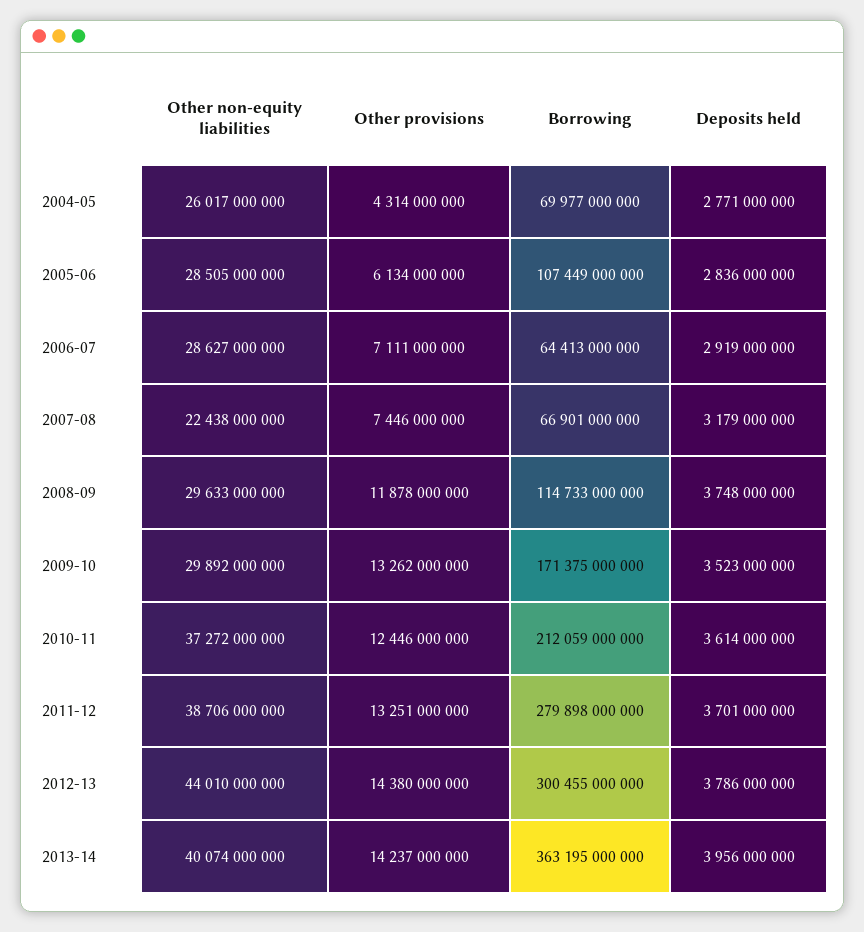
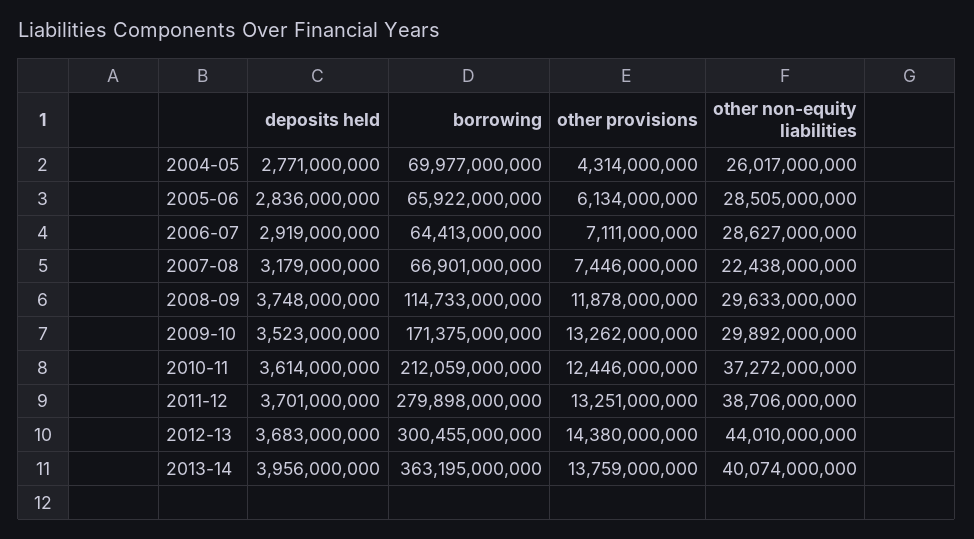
  {
    "Other non-equity liabilities": {
      "2004-05": 26017000000,
      "2005-06": 28505000000,
      "2006-07": 28627000000,
      "2007-08": 22438000000,
      "2008-09": 29633000000,
      "2009-10": 29892000000,
      "2010-11": 37272000000,
      "2011-12": 38706000000,
      "2012-13": 44010000000,
      "2013-14": 40074000000
    },
    "Other provisions": {
      "2004-05": 4314000000,
      "2005-06": 6134000000,
      "2006-07": 7111000000,
      "2007-08": 7446000000,
      "2008-09": 11878000000,
      "2009-10": 13262000000,
      "2010-11": 12446000000,
      "2011-12": 13251000000,
      "2012-13": 14380000000,
-     "2013-14": 14237000000
+     "2013-14": 13759000000
    },
    "Borrowing": {
      "2004-05": 69977000000,
-     "2005-06": 107449000000,
+     "2005-06": 65922000000,
      "2006-07": 64413000000,
      "2007-08": 66901000000,
      "2008-09": 114733000000,
      "2009-10": 171375000000,
      "2010-11": 212059000000,
      "2011-12": 279898000000,
      "2012-13": 300455000000,
      "2013-14": 363195000000
    },
    "Deposits held": {
      "2004-05": 2771000000,
      "2005-06": 2836000000,
      "2006-07": 2919000000,
      "2007-08": 3179000000,
      "2008-09": 3748000000,
      "2009-10": 3523000000,
      "2010-11": 3614000000,
      "2011-12": 3701000000,
-     "2012-13": 3786000000,
+     "2012-13": 3683000000,
      "2013-14": 3956000000
    }
  }

